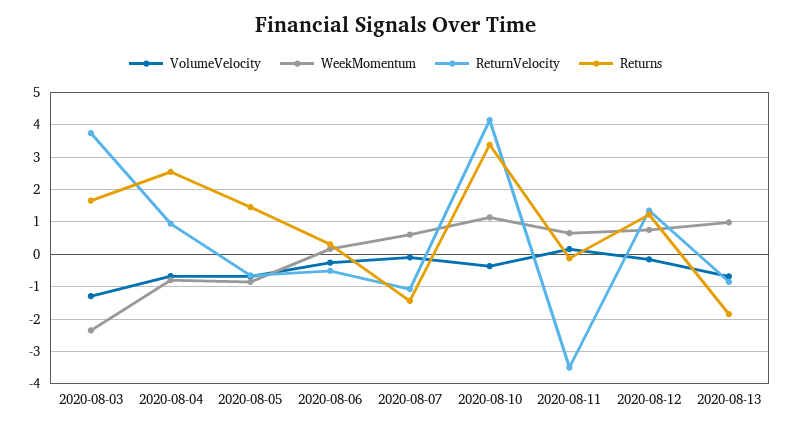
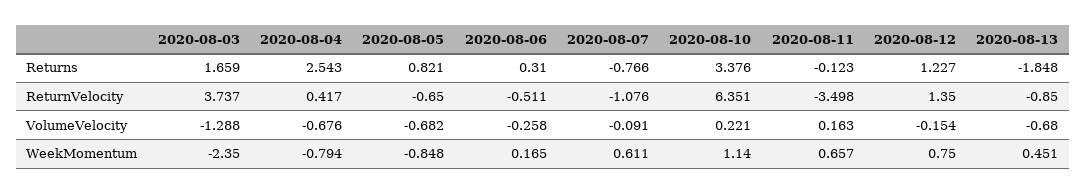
  {
    "VolumeVelocity": {
      "2020-08-03": -1.288,
      "2020-08-04": -0.676,
      "2020-08-05": -0.682,
      "2020-08-06": -0.258,
      "2020-08-07": -0.091,
-     "2020-08-10": -0.4,
+     "2020-08-10": 0.221,
      "2020-08-11": 0.163,
      "2020-08-12": -0.154,
      "2020-08-13": -0.68
    },
    "WeekMomentum": {
      "2020-08-03": -2.35,
      "2020-08-04": -0.794,
      "2020-08-05": -0.848,
      "2020-08-06": 0.165,
      "2020-08-07": 0.611,
      "2020-08-10": 1.14,
      "2020-08-11": 0.657,
      "2020-08-12": 0.75,
-     "2020-08-13": 1
+     "2020-08-13": 0.451
    },
    "ReturnVelocity": {
      "2020-08-03": 3.737,
-     "2020-08-04": 1,
+     "2020-08-04": 0.417,
      "2020-08-05": -0.65,
      "2020-08-06": -0.511,
      "2020-08-07": -1.076,
-     "2020-08-10": 4.2,
+     "2020-08-10": 6.351,
      "2020-08-11": -3.498,
      "2020-08-12": 1.35,
      "2020-08-13": -0.85
    },
    "Returns": {
      "2020-08-03": 1.659,
      "2020-08-04": 2.543,
-     "2020-08-05": 1.4,
+     "2020-08-05": 0.821,
      "2020-08-06": 0.31,
-     "2020-08-07": -1.4,
+     "2020-08-07": -0.766,
      "2020-08-10": 3.376,
      "2020-08-11": -0.123,
      "2020-08-12": 1.227,
      "2020-08-13": -1.848
    }
  }

